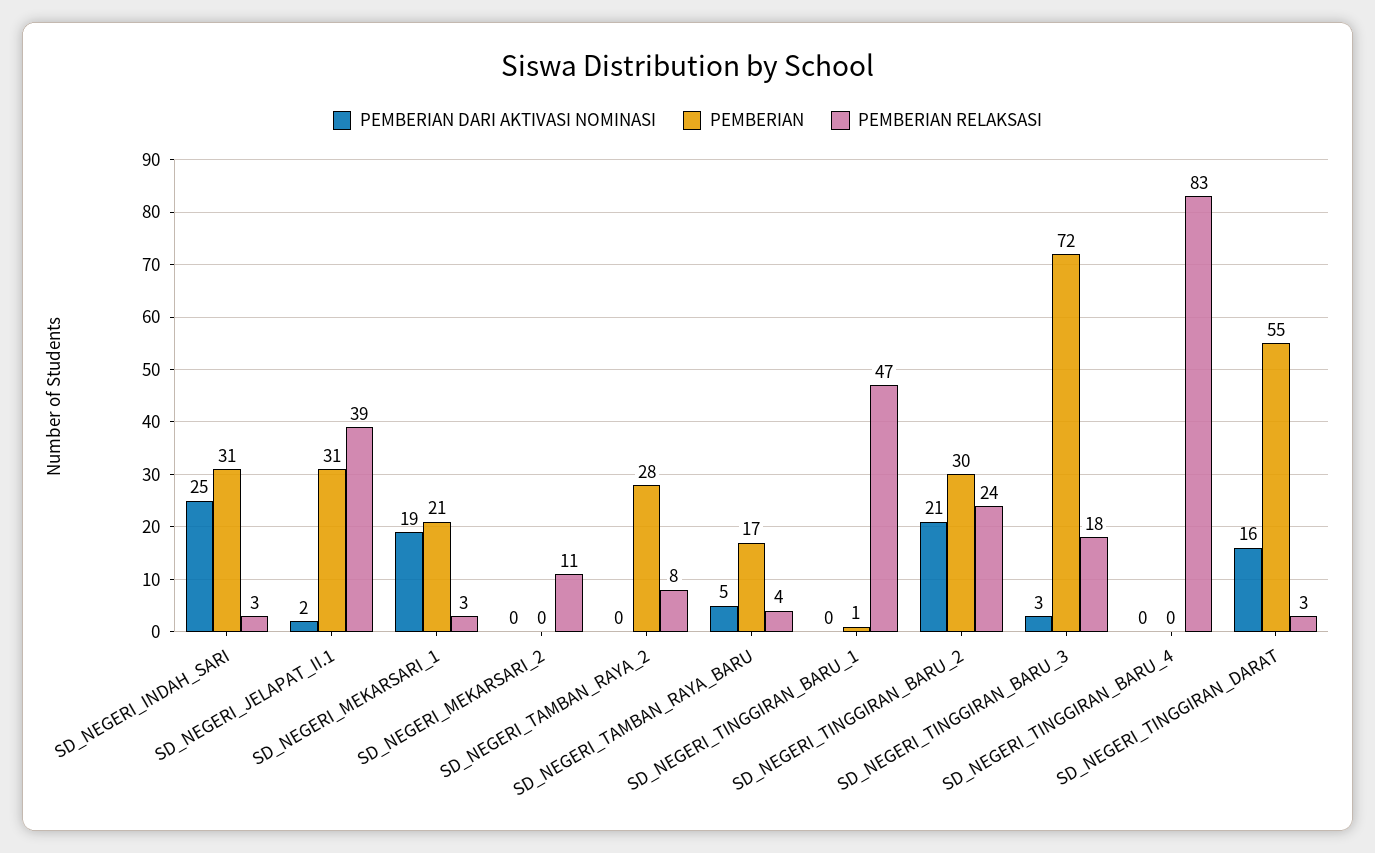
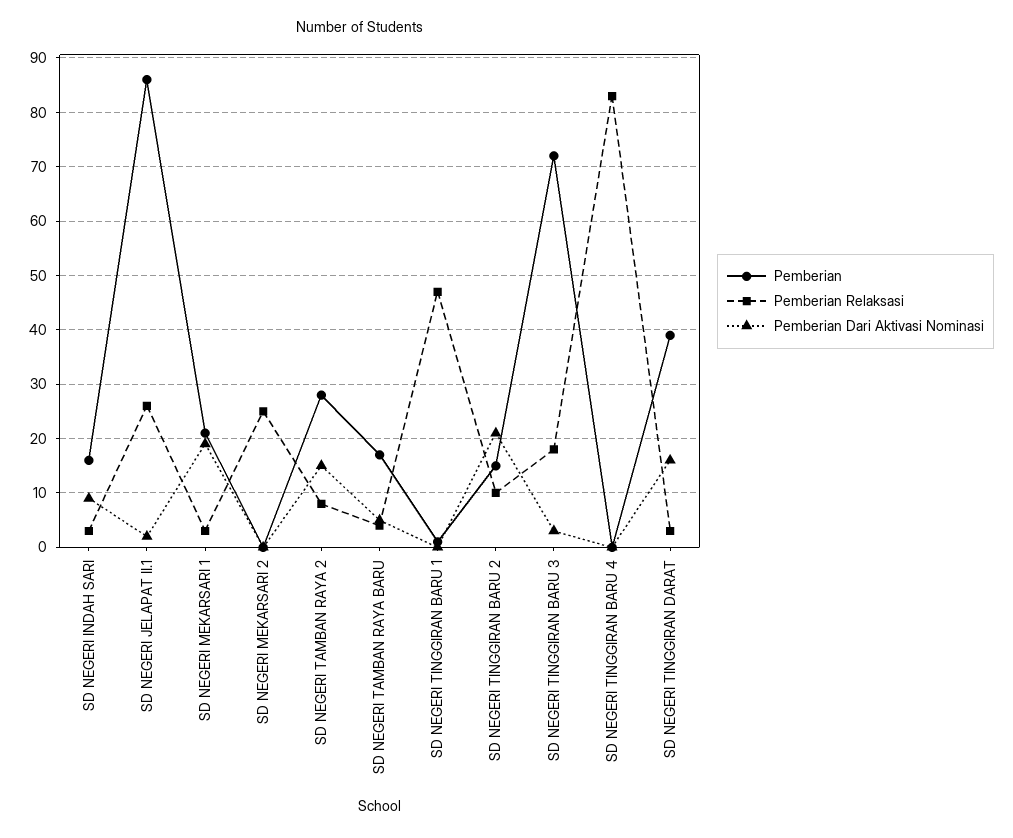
  {
    "PEMBERIAN DARI AKTIVASI NOMINASI": {
-     "SD_NEGERI_INDAH_SARI": 25,
+     "SD_NEGERI_INDAH_SARI": 10,
      "SD_NEGERI_JELAPAT_II.1": 2,
      "SD_NEGERI_MEKARSARI_1": 19,
      "SD_NEGERI_MEKARSARI_2": 0,
-     "SD_NEGERI_TAMBAN_RAYA_2": 0,
+     "SD_NEGERI_TAMBAN_RAYA_2": 15,
      "SD_NEGERI_TAMBAN_RAYA_BARU": 5,
      "SD_NEGERI_TINGGIRAN_BARU_1": 0,
      "SD_NEGERI_TINGGIRAN_BARU_2": 21,
      "SD_NEGERI_TINGGIRAN_BARU_3": 3,
      "SD_NEGERI_TINGGIRAN_BARU_4": 0,
      "SD_NEGERI_TINGGIRAN_DARAT": 16
    },
    "PEMBERIAN": {
-     "SD_NEGERI_INDAH_SARI": 31,
+     "SD_NEGERI_INDAH_SARI": 15,
-     "SD_NEGERI_JELAPAT_II.1": 31,
+     "SD_NEGERI_JELAPAT_II.1": 85,
      "SD_NEGERI_MEKARSARI_1": 21,
      "SD_NEGERI_MEKARSARI_2": 0,
      "SD_NEGERI_TAMBAN_RAYA_2": 28,
      "SD_NEGERI_TAMBAN_RAYA_BARU": 17,
      "SD_NEGERI_TINGGIRAN_BARU_1": 1,
-     "SD_NEGERI_TINGGIRAN_BARU_2": 30,
+     "SD_NEGERI_TINGGIRAN_BARU_2": 15,
      "SD_NEGERI_TINGGIRAN_BARU_3": 72,
      "SD_NEGERI_TINGGIRAN_BARU_4": 0,
-     "SD_NEGERI_TINGGIRAN_DARAT": 55
+     "SD_NEGERI_TINGGIRAN_DARAT": 40
    },
    "PEMBERIAN RELAKSASI": {
      "SD_NEGERI_INDAH_SARI": 3,
-     "SD_NEGERI_JELAPAT_II.1": 39,
+     "SD_NEGERI_JELAPAT_II.1": 25,
      "SD_NEGERI_MEKARSARI_1": 3,
-     "SD_NEGERI_MEKARSARI_2": 11,
+     "SD_NEGERI_MEKARSARI_2": 25,
      "SD_NEGERI_TAMBAN_RAYA_2": 8,
      "SD_NEGERI_TAMBAN_RAYA_BARU": 4,
      "SD_NEGERI_TINGGIRAN_BARU_1": 47,
-     "SD_NEGERI_TINGGIRAN_BARU_2": 24,
+     "SD_NEGERI_TINGGIRAN_BARU_2": 10,
      "SD_NEGERI_TINGGIRAN_BARU_3": 18,
      "SD_NEGERI_TINGGIRAN_BARU_4": 83,
      "SD_NEGERI_TINGGIRAN_DARAT": 3
    }
  }

